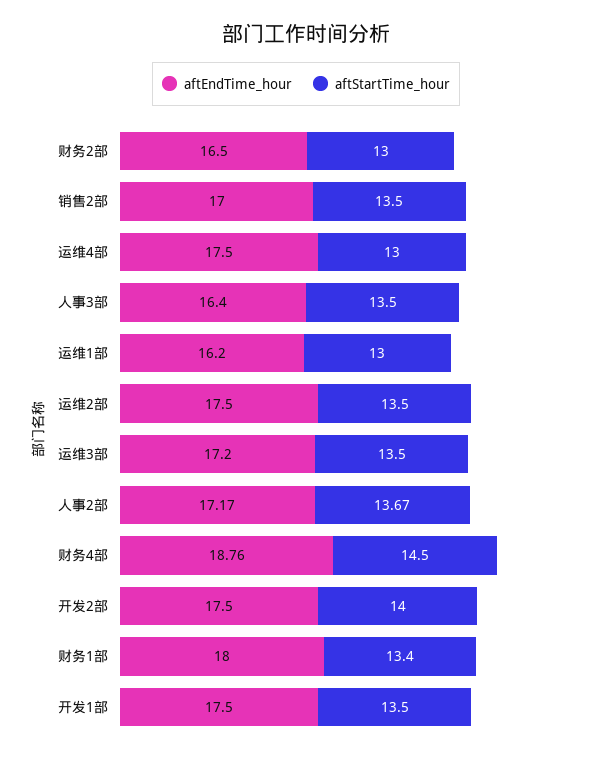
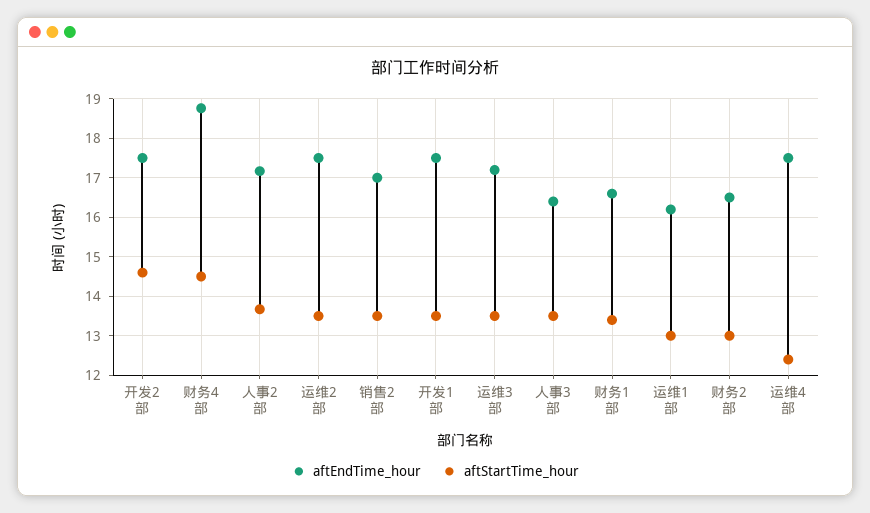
  {
    "aftEndTime_hour": {
      "财务2部": 16.5,
      "销售2部": 17,
      "运维4部": 17.5,
      "人事3部": 16.4,
      "运维1部": 16.2,
      "运维2部": 17.5,
      "运维3部": 17.2,
      "人事2部": 17.17,
      "财务4部": 18.76,
      "开发2部": 17.5,
-     "财务1部": 18,
+     "财务1部": 16.6,
      "开发1部": 17.5
    },
    "aftStartTime_hour": {
      "财务2部": 13,
      "销售2部": 13.5,
-     "运维4部": 13,
+     "运维4部": 12.4,
      "人事3部": 13.5,
      "运维1部": 13,
      "运维2部": 13.5,
      "运维3部": 13.5,
      "人事2部": 13.67,
      "财务4部": 14.5,
-     "开发2部": 14,
+     "开发2部": 14.6,
      "财务1部": 13.4,
      "开发1部": 13.5
    }
  }

